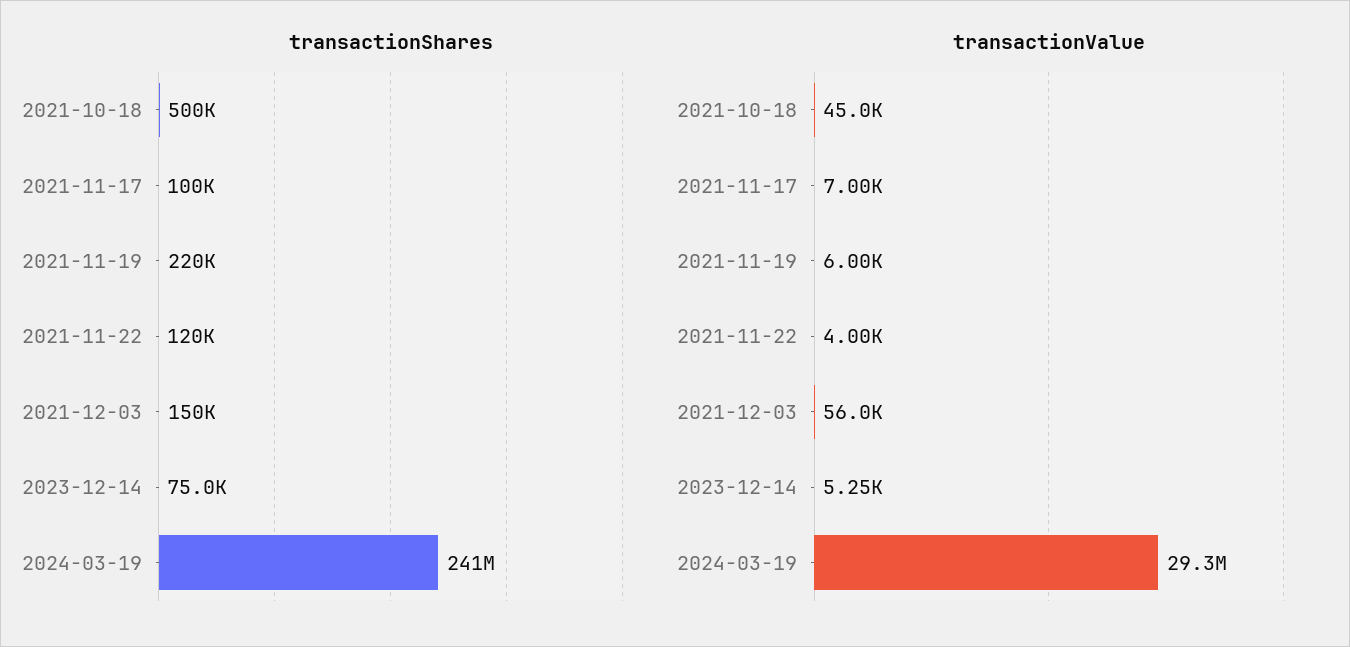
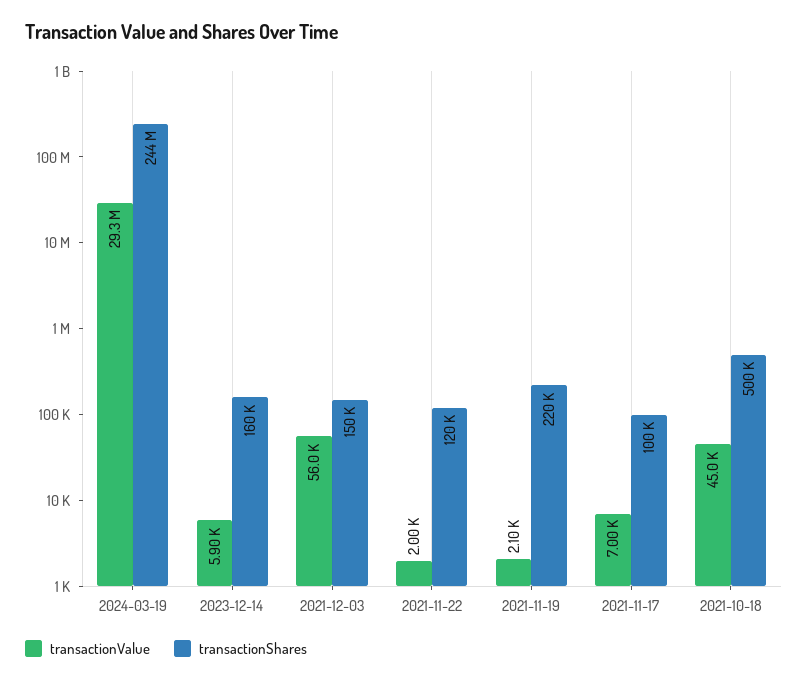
  {
    "transactionShares": {
      "2021-10-18": 500000,
      "2021-11-17": 100000,
      "2021-11-19": 220000,
      "2021-11-22": 120000,
      "2021-12-03": 150000,
-     "2023-12-14": 75000,
+     "2023-12-14": 160000,
-     "2024-03-19": 241000000
+     "2024-03-19": 244000000
    },
    "transactionValue": {
      "2021-10-18": 45000,
      "2021-11-17": 7000,
-     "2021-11-19": 6000,
+     "2021-11-19": 2100,
-     "2021-11-22": 4000,
+     "2021-11-22": 2000,
      "2021-12-03": 56000,
-     "2023-12-14": 5250,
+     "2023-12-14": 5900,
      "2024-03-19": 29300000
    }
  }

